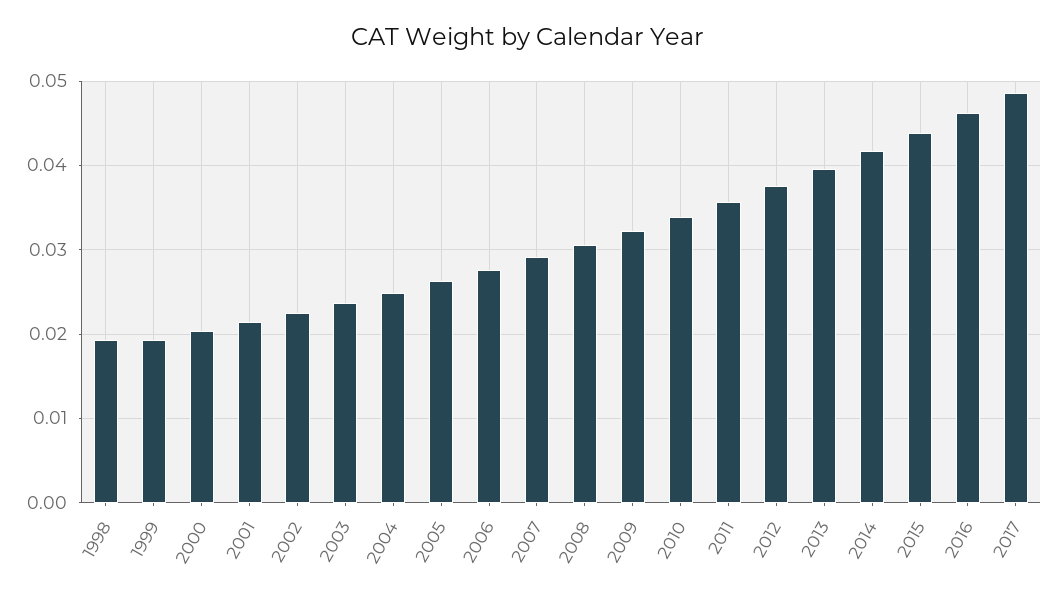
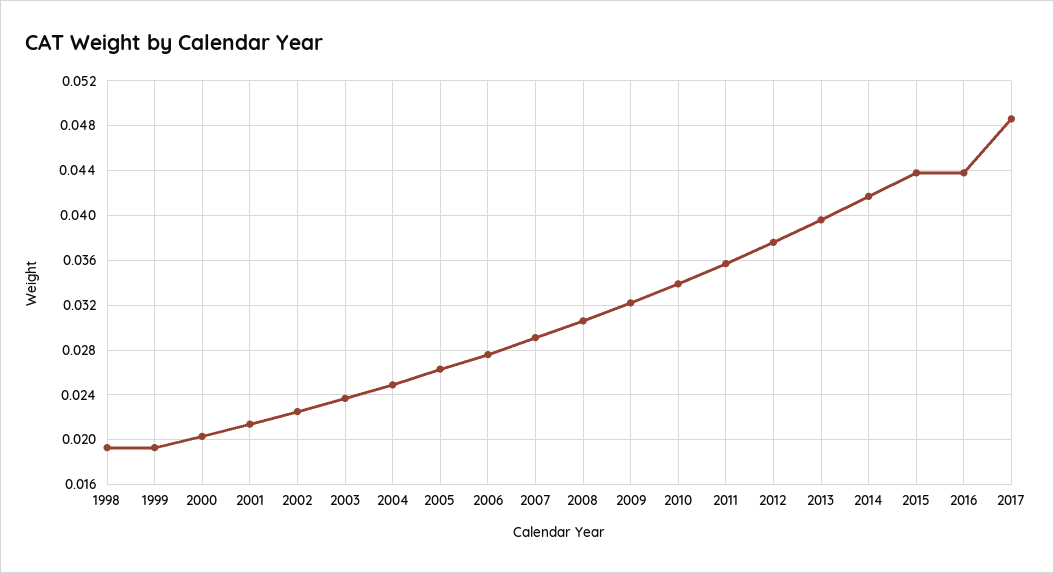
  {
    "1998": 0.019,
    "1999": 0.019,
    "2000": 0.02,
    "2001": 0.021,
    "2002": 0.023,
    "2003": 0.024,
    "2004": 0.025,
    "2005": 0.026,
    "2006": 0.028,
    "2007": 0.029,
    "2008": 0.031,
    "2009": 0.032,
    "2010": 0.034,
    "2011": 0.036,
    "2012": 0.038,
    "2013": 0.04,
    "2014": 0.042,
    "2015": 0.044,
-   "2016": 0.046,
+   "2016": 0.044,
    "2017": 0.049
  }

